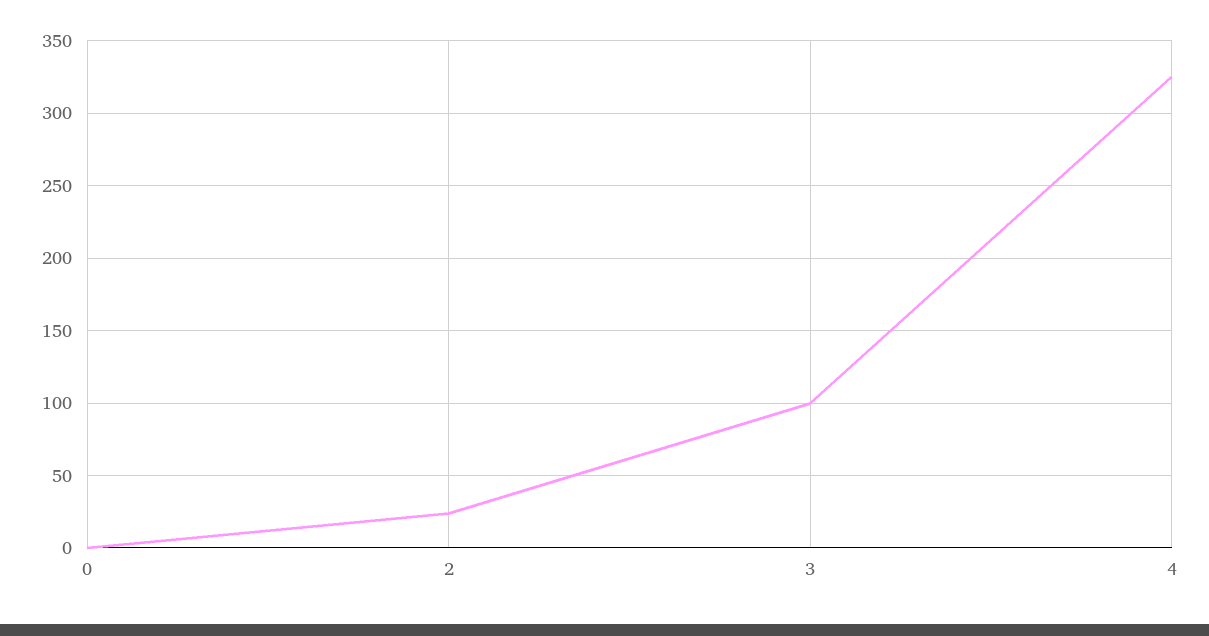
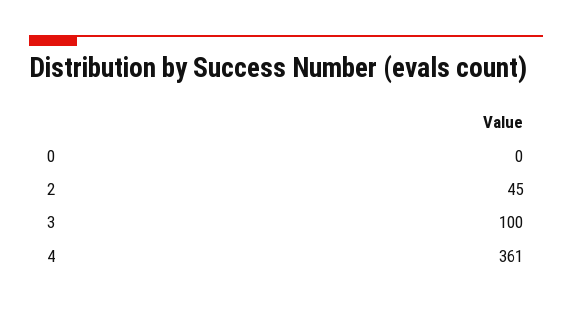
  {
    "0": 0,
-   "2": 25,
+   "2": 45,
    "3": 100,
-   "4": 325
+   "4": 361
  }

